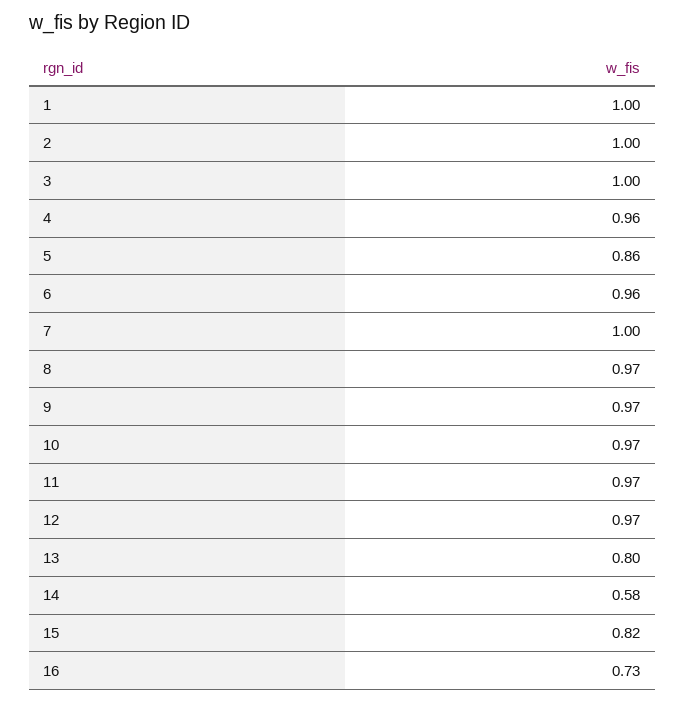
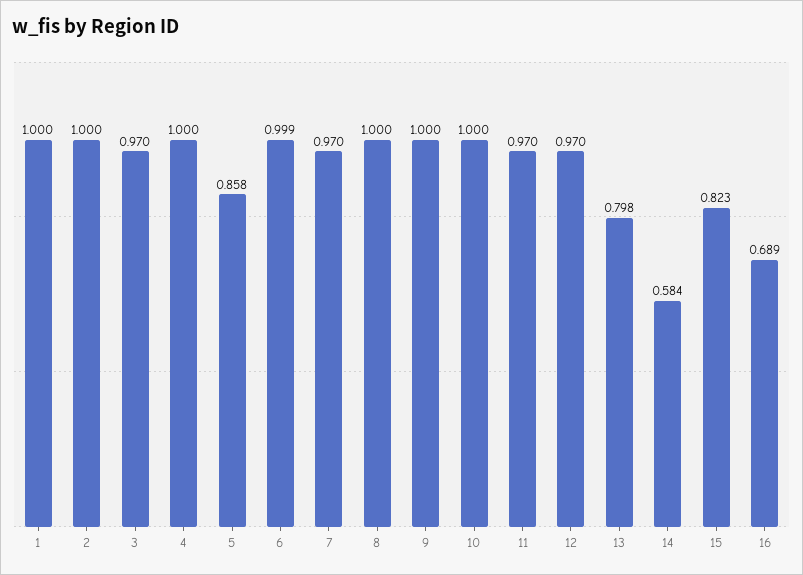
  {
    "1": 1,
    "2": 1,
-   "3": 1,
+   "3": 0.97,
-   "4": 0.96,
+   "4": 1,
    "5": 0.858,
-   "6": 0.96,
+   "6": 0.999,
-   "7": 1,
+   "7": 0.97,
-   "8": 0.97,
+   "8": 1,
-   "9": 0.97,
+   "9": 1,
-   "10": 0.97,
+   "10": 1,
    "11": 0.97,
    "12": 0.97,
    "13": 0.798,
    "14": 0.584,
    "15": 0.823,
-   "16": 0.73
+   "16": 0.689
  }

